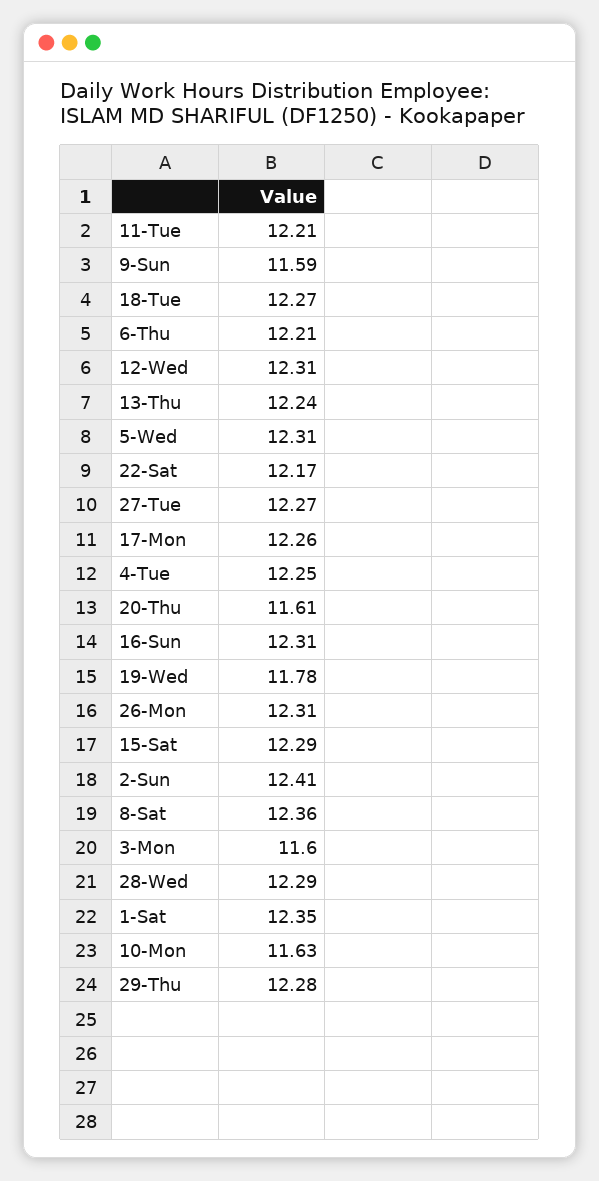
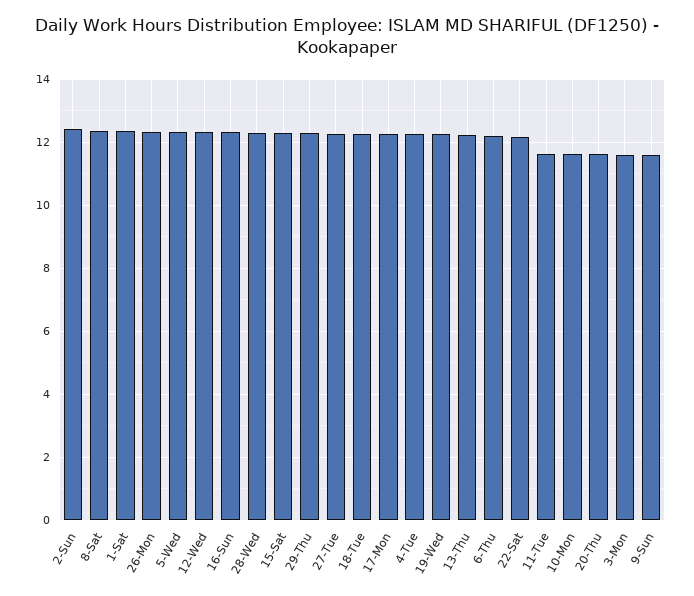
  {
-   "11-Tue": 12.21,
+   "11-Tue": 11.6,
    "9-Sun": 11.59,
    "18-Tue": 12.27,
    "6-Thu": 12.21,
    "12-Wed": 12.31,
    "13-Thu": 12.24,
    "5-Wed": 12.31,
    "22-Sat": 12.17,
    "27-Tue": 12.27,
    "17-Mon": 12.26,
    "4-Tue": 12.25,
    "20-Thu": 11.61,
    "16-Sun": 12.31,
-   "19-Wed": 11.78,
+   "19-Wed": 12.2,
    "26-Mon": 12.31,
    "15-Sat": 12.29,
    "2-Sun": 12.41,
    "8-Sat": 12.36,
    "3-Mon": 11.6,
    "28-Wed": 12.29,
    "1-Sat": 12.35,
    "10-Mon": 11.63,
    "29-Thu": 12.28
  }

